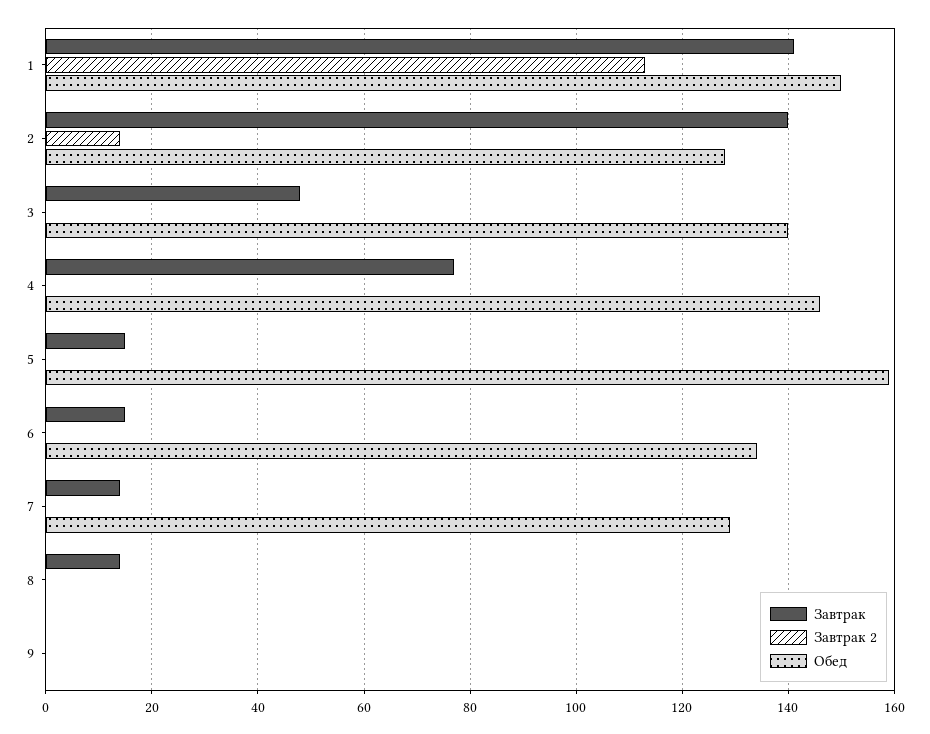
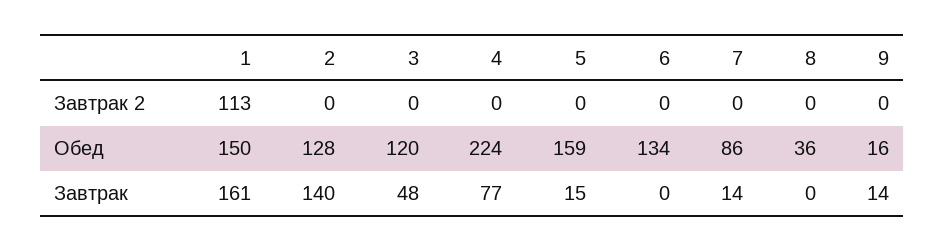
  {
    "Завтрак": {
-     "1": 140,
+     "1": 161,
      "2": 140,
      "3": 48,
      "4": 77,
      "5": 15,
-     "6": 15,
+     "6": 0,
      "7": 14,
-     "8": 15,
+     "8": 0,
-     "9": 0
+     "9": 14
    },
    "Завтрак 2": {
      "1": 113,
-     "2": 15,
+     "2": 0,
      "3": 0,
      "4": 0,
      "5": 0,
      "6": 0,
      "7": 0,
      "8": 0,
      "9": 0
    },
    "Обед": {
      "1": 150,
      "2": 128,
-     "3": 140,
+     "3": 120,
-     "4": 145,
+     "4": 224,
      "5": 159,
      "6": 134,
-     "7": 130,
+     "7": 86,
-     "8": 0,
+     "8": 36,
-     "9": 0
+     "9": 16
    }
  }

